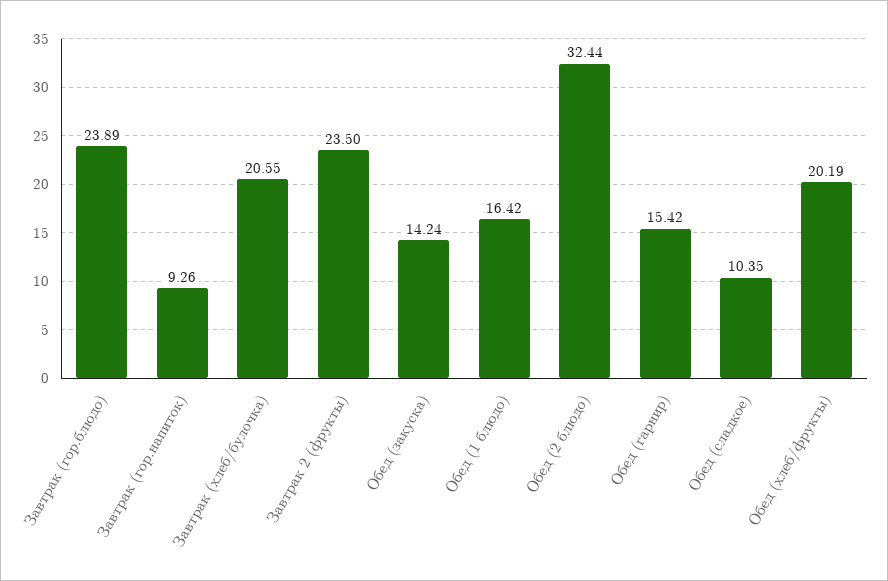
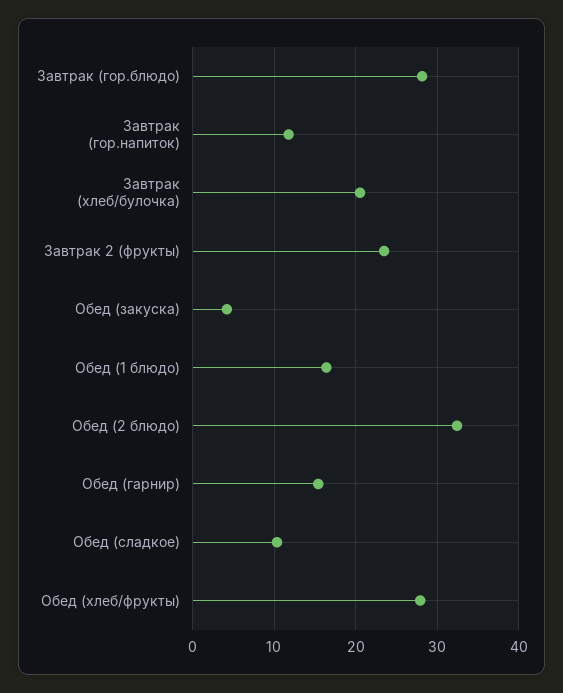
  {
-   "Завтрак (гор.блюдо)": 23.89,
+   "Завтрак (гор.блюдо)": 28,
-   "Завтрак (гор.напиток)": 9.26,
+   "Завтрак (гор.напиток)": 12,
    "Завтрак (хлеб/булочка)": 20.55,
    "Завтрак 2 (фрукты)": 23.5,
-   "Обед (закуска)": 14.24,
+   "Обед (закуска)": 4,
    "Обед (1 блюдо)": 16.42,
    "Обед (2 блюдо)": 32.44,
    "Обед (гарнир)": 15.42,
    "Обед (сладкое)": 10.35,
-   "Обед (хлеб/фрукты)": 20.19
+   "Обед (хлеб/фрукты)": 28
  }

